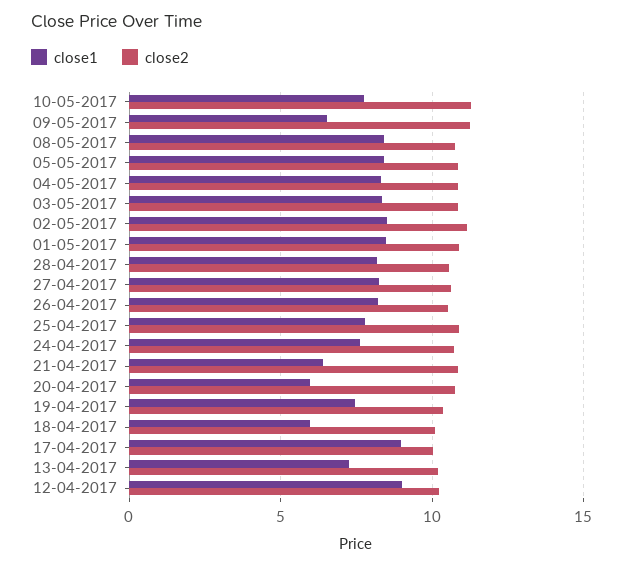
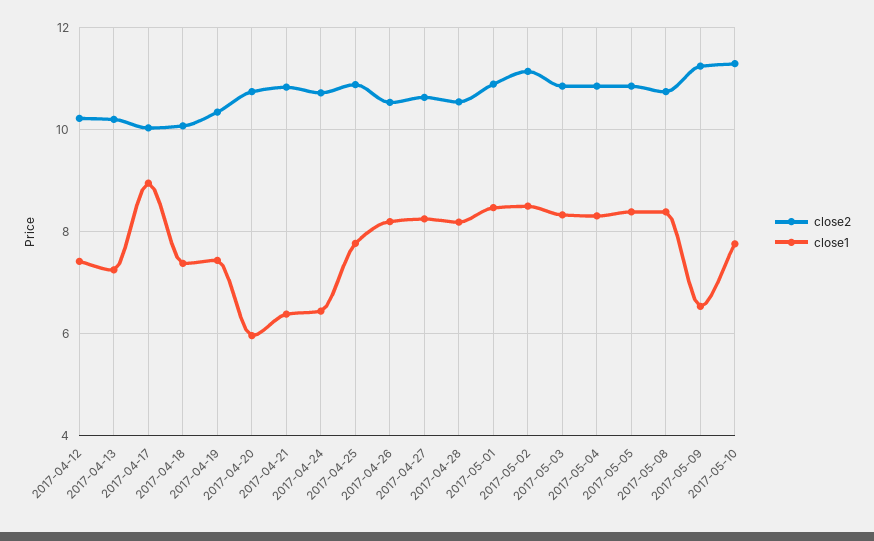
  {
    "close1": {
      "10-05-2017": 7.8,
      "09-05-2017": 6.6,
      "08-05-2017": 8.4,
      "05-05-2017": 8.4,
      "04-05-2017": 8.4,
      "03-05-2017": 8.4,
      "02-05-2017": 8.6,
      "01-05-2017": 8.4,
      "28-04-2017": 8.2,
      "27-04-2017": 8.2,
      "26-04-2017": 8.2,
      "25-04-2017": 7.8,
-     "24-04-2017": 7.5,
+     "24-04-2017": 6.4,
      "21-04-2017": 6.4,
      "20-04-2017": 6,
      "19-04-2017": 7.4,
-     "18-04-2017": 6,
+     "18-04-2017": 7.4,
      "17-04-2017": 9,
      "13-04-2017": 7.2,
-     "12-04-2017": 9
+     "12-04-2017": 7.4
    },
    "close2": {
      "10-05-2017": 11.4,
      "09-05-2017": 11.2,
      "08-05-2017": 10.8,
      "05-05-2017": 10.8,
      "04-05-2017": 10.8,
      "03-05-2017": 10.8,
      "02-05-2017": 11.2,
      "01-05-2017": 11,
      "28-04-2017": 10.6,
      "27-04-2017": 10.6,
      "26-04-2017": 10.6,
      "25-04-2017": 10.8,
      "24-04-2017": 10.8,
      "21-04-2017": 10.8,
      "20-04-2017": 10.8,
      "19-04-2017": 10.4,
      "18-04-2017": 10,
      "17-04-2017": 10,
      "13-04-2017": 10.2,
      "12-04-2017": 10.2
    }
  }

